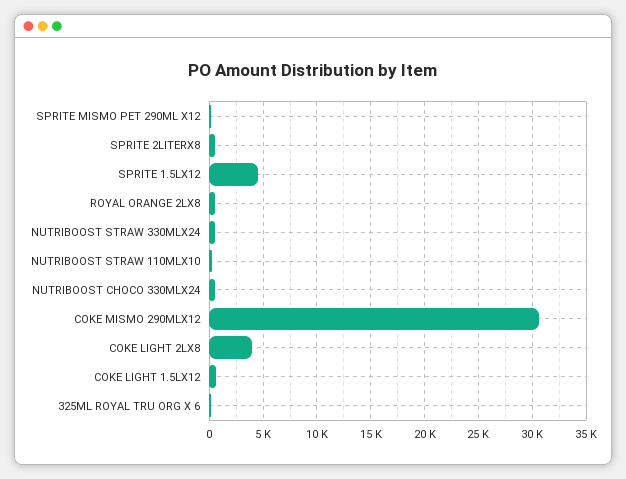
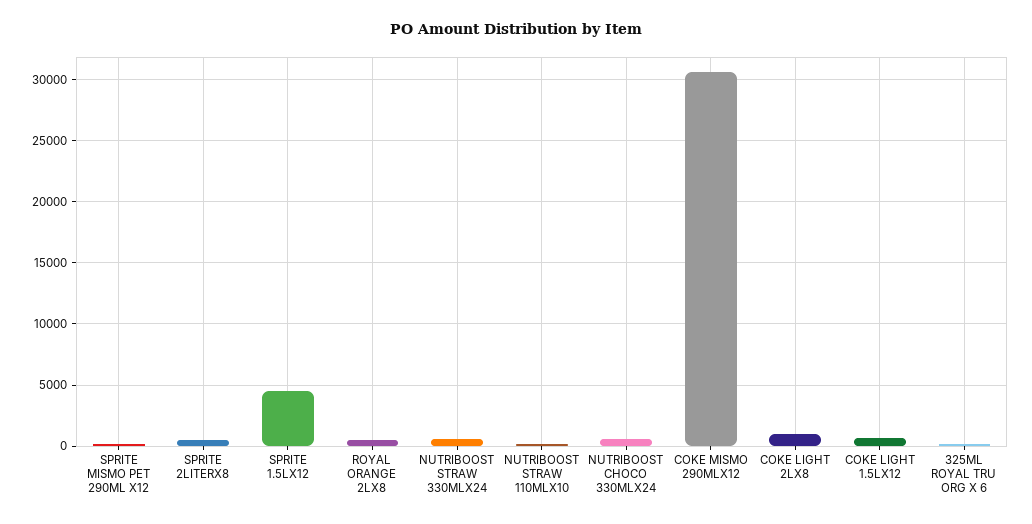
  {
    "SPRITE MISMO PET 290ML X12": 0,
    "SPRITE 2LITERX8": 500,
    "SPRITE 1.5LX12": 4500,
    "ROYAL ORANGE 2LX8": 500,
    "NUTRIBOOST STRAW 330MLX24": 500,
    "NUTRIBOOST STRAW 110MLX10": 0,
    "NUTRIBOOST CHOCO 330MLX24": 500,
    "COKE MISMO 290MLX12": 30500,
-   "COKE LIGHT 2LX8": 4000,
+   "COKE LIGHT 2LX8": 1000,
    "COKE LIGHT 1.5LX12": 500,
    "325ML ROYAL TRU ORG X 6": 0
  }

